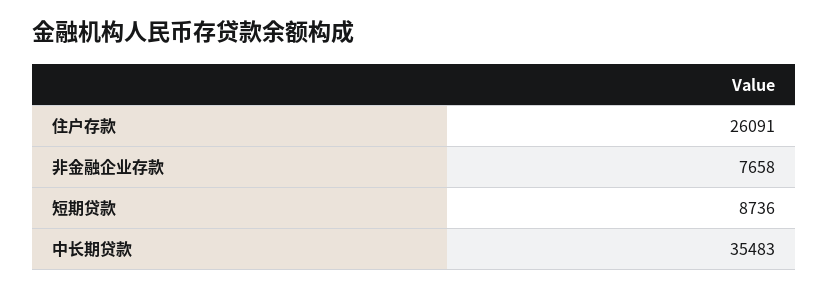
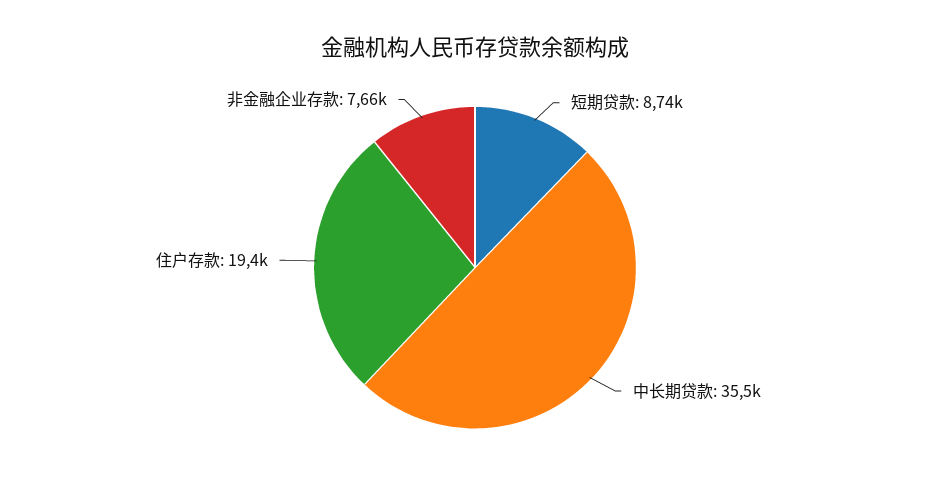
  {
-   "住户存款": 26091,
+   "住户存款": 19400,
    "非金融企业存款": 7658,
    "短期贷款": 8736,
    "中长期贷款": 35483
  }

